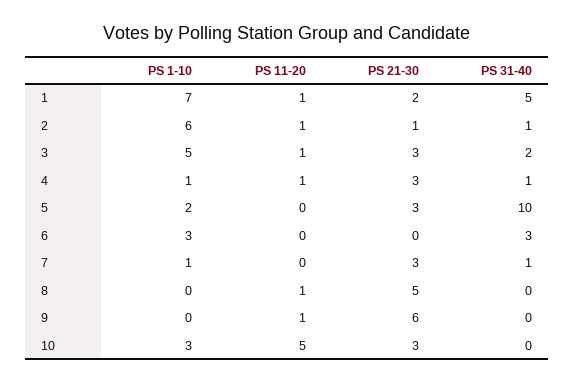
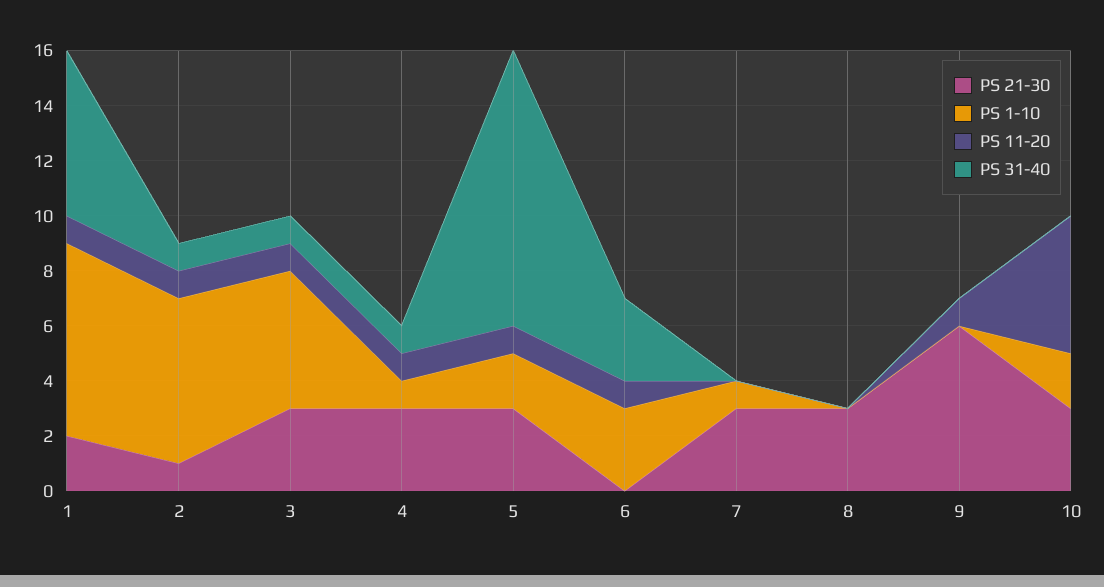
  {
    "PS 1-10": {
      "1": 7,
      "2": 6,
      "3": 5,
      "4": 1,
      "5": 2,
      "6": 3,
      "7": 1,
      "8": 0,
      "9": 0,
-     "10": 3
+     "10": 2
    },
    "PS 11-20": {
      "1": 1,
      "2": 1,
      "3": 1,
      "4": 1,
-     "5": 0,
+     "5": 1,
-     "6": 0,
+     "6": 1,
      "7": 0,
-     "8": 1,
+     "8": 0,
      "9": 1,
      "10": 5
    },
    "PS 21-30": {
      "1": 2,
      "2": 1,
      "3": 3,
      "4": 3,
      "5": 3,
      "6": 0,
      "7": 3,
-     "8": 5,
+     "8": 3,
      "9": 6,
      "10": 3
    },
    "PS 31-40": {
-     "1": 5,
+     "1": 6,
      "2": 1,
-     "3": 2,
+     "3": 1,
      "4": 1,
      "5": 10,
      "6": 3,
-     "7": 1,
+     "7": 0,
      "8": 0,
      "9": 0,
      "10": 0
    }
  }

